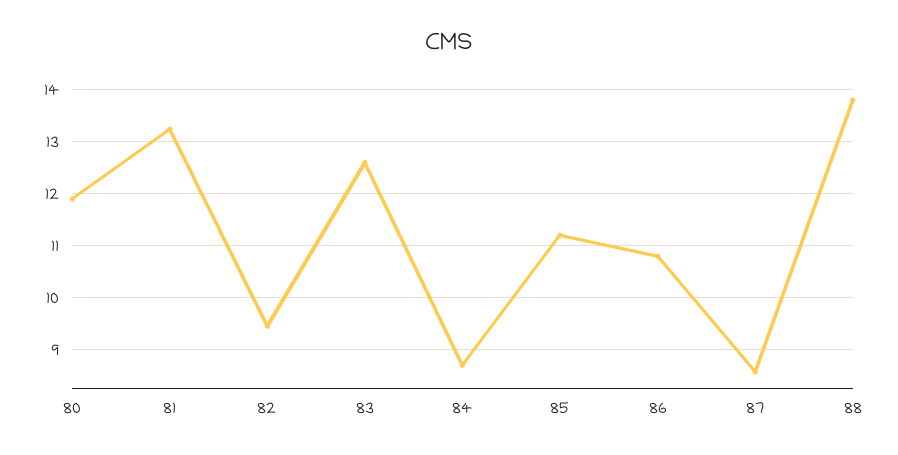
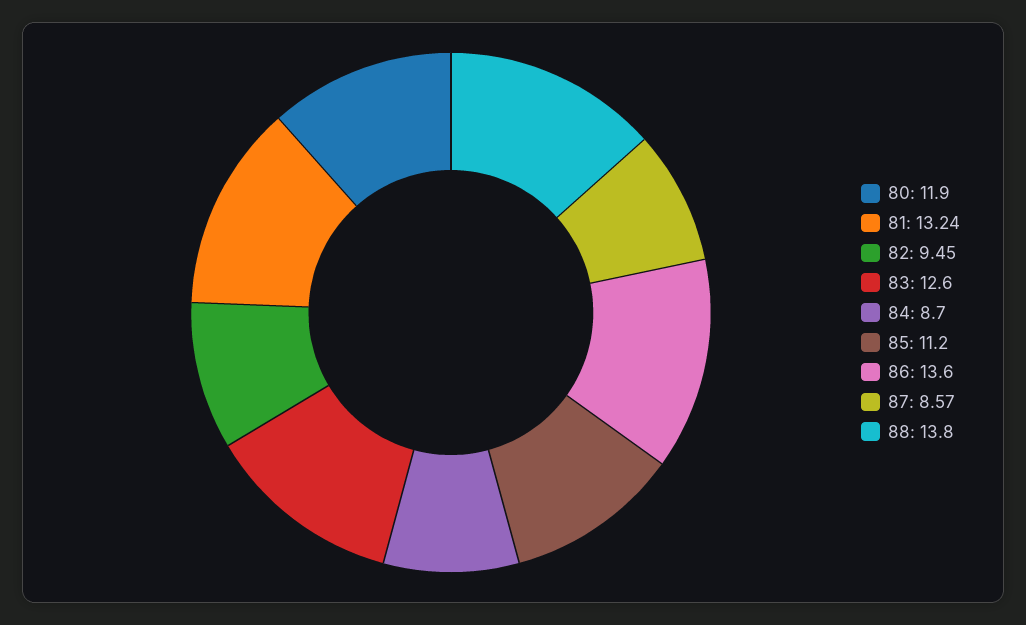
  {
    "80": 11.9,
    "81": 13.24,
    "82": 9.45,
    "83": 12.6,
    "84": 8.7,
    "85": 11.2,
-   "86": 10.8,
+   "86": 13.6,
    "87": 8.57,
    "88": 13.8
  }

